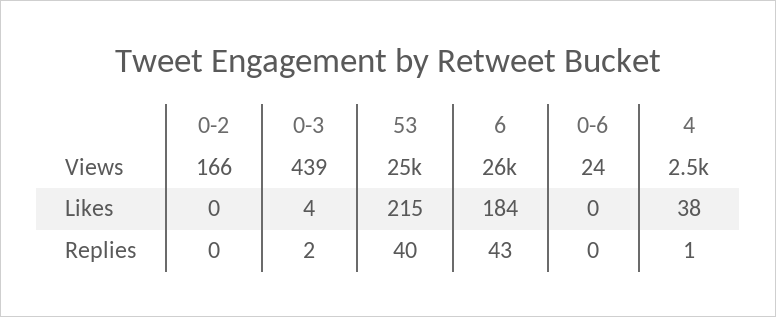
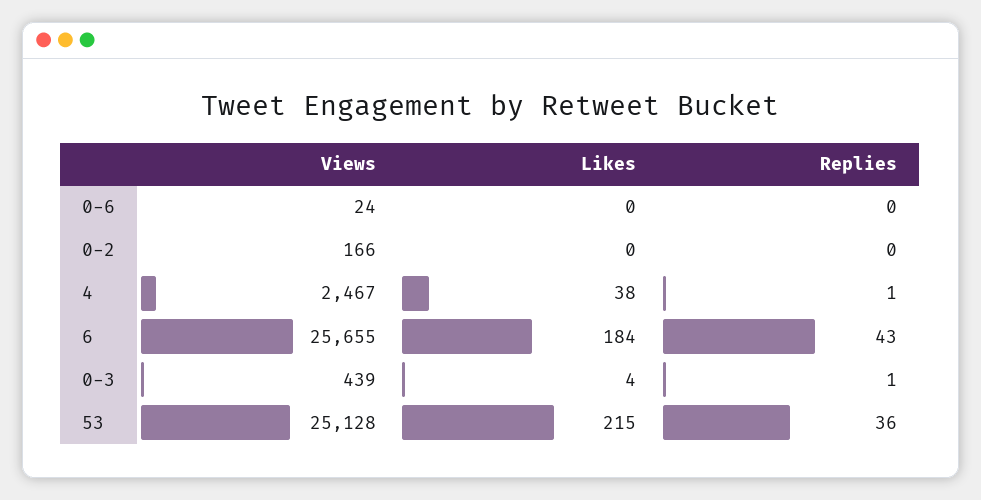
  {
    "0-2": {
      "Views": 166,
      "Likes": 0,
      "Replies": 0
    },
    "0-3": {
      "Views": 439,
      "Likes": 4,
-     "Replies": 2
+     "Replies": 1
    },
    "53": {
      "Views": 25128,
      "Likes": 215,
-     "Replies": 40
+     "Replies": 36
    },
    "6": {
      "Views": 25655,
      "Likes": 184,
      "Replies": 43
    },
    "0-6": {
      "Views": 24,
      "Likes": 0,
      "Replies": 0
    },
    "4": {
      "Views": 2467,
      "Likes": 38,
      "Replies": 1
    }
  }

